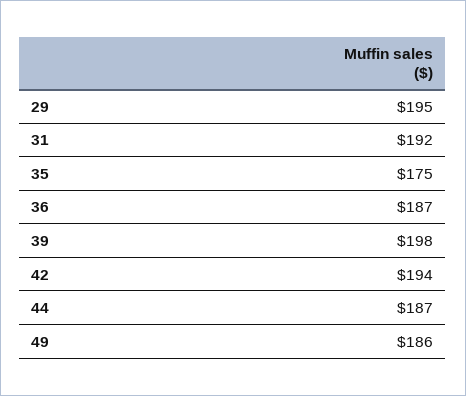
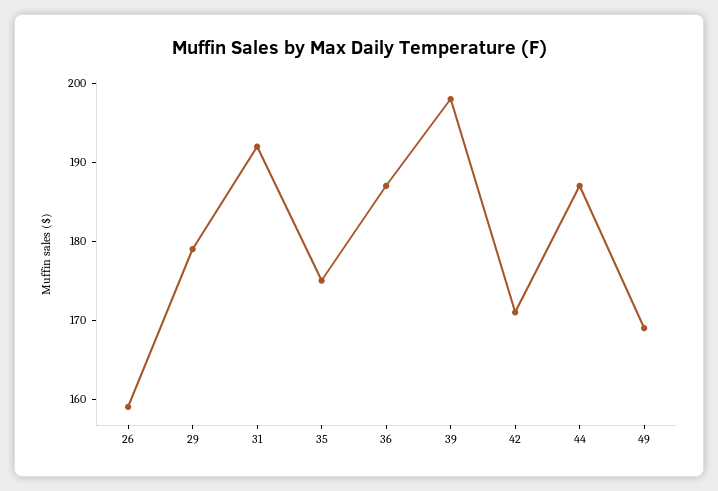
  {
-   "29": 195,
+   "29": 180,
    "31": 192,
    "35": 175,
    "36": 187,
    "39": 198,
-   "42": 194,
+   "42": 170,
    "44": 187,
-   "49": 186
+   "49": 170,
+   "26": 160
  }

